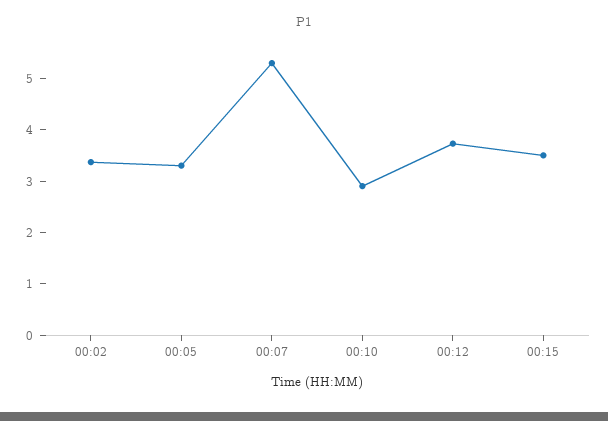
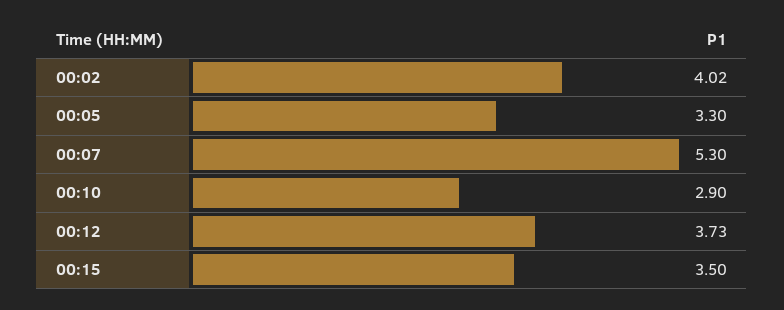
  {
-   "00:02": 3.4,
+   "00:02": 4.02,
    "00:05": 3.3,
    "00:07": 5.3,
    "00:10": 2.9,
    "00:12": 3.73,
    "00:15": 3.5
  }

